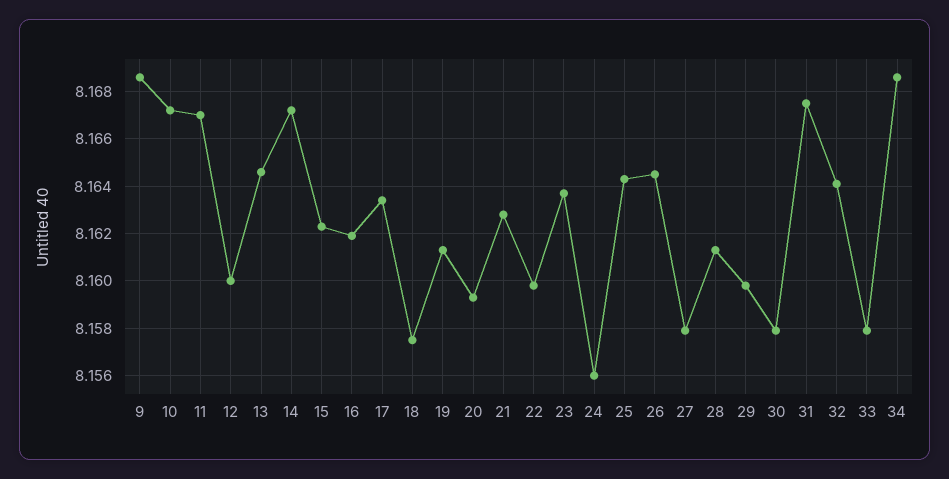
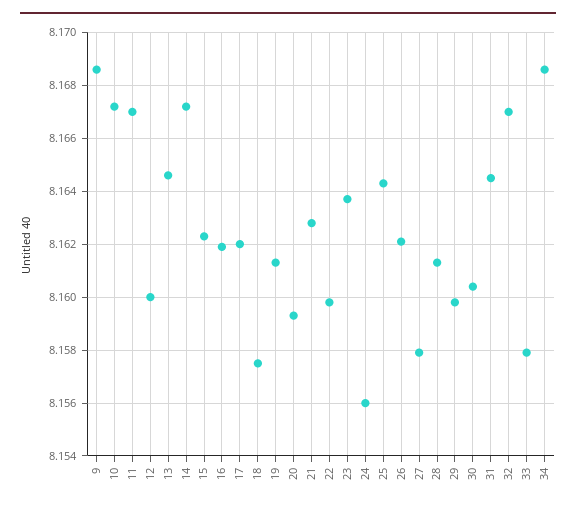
  {
    "9": 8.1685,
    "10": 8.167,
    "11": 8.167,
    "12": 8.16,
    "13": 8.1645,
    "14": 8.167,
    "15": 8.1625,
    "16": 8.162,
-   "17": 8.1635,
+   "17": 8.162,
    "18": 8.1575,
    "19": 8.1615,
    "20": 8.1595,
    "21": 8.163,
    "22": 8.16,
    "23": 8.1635,
    "24": 8.156,
    "25": 8.1645,
-   "26": 8.1645,
+   "26": 8.162,
    "27": 8.158,
    "28": 8.1615,
    "29": 8.16,
-   "30": 8.158,
+   "30": 8.1605,
-   "31": 8.1675,
+   "31": 8.1645,
-   "32": 8.164,
+   "32": 8.167,
    "33": 8.158,
    "34": 8.1685
  }

